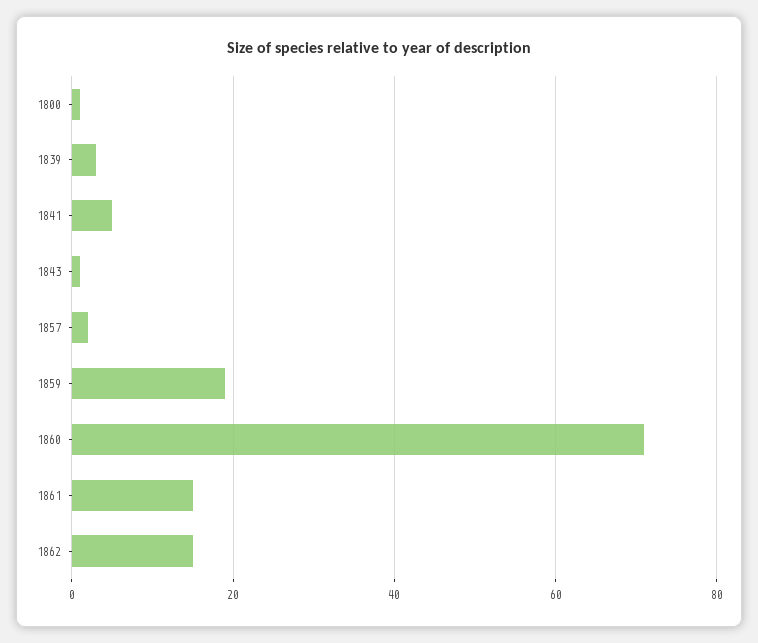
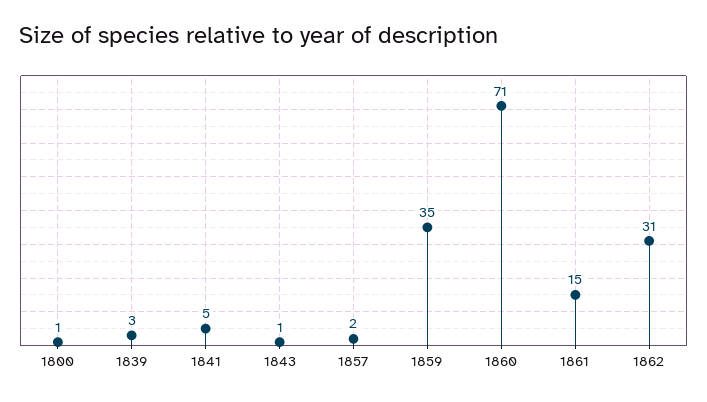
  {
    "1800": 1,
    "1839": 3,
    "1841": 5,
    "1843": 1,
    "1857": 2,
-   "1859": 20,
+   "1859": 35,
    "1860": 71,
    "1861": 15,
-   "1862": 15
+   "1862": 31
  }

